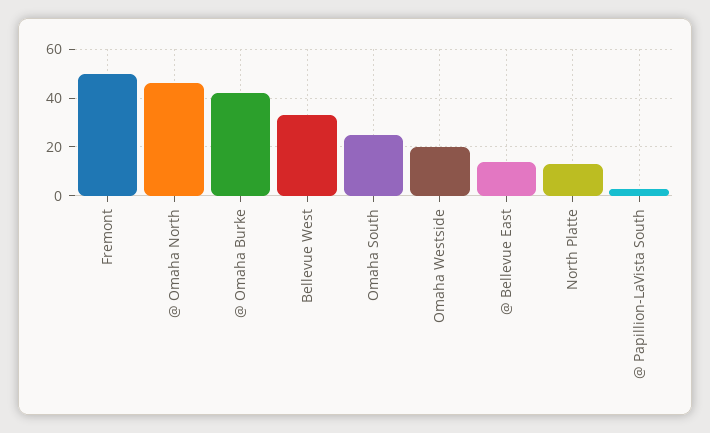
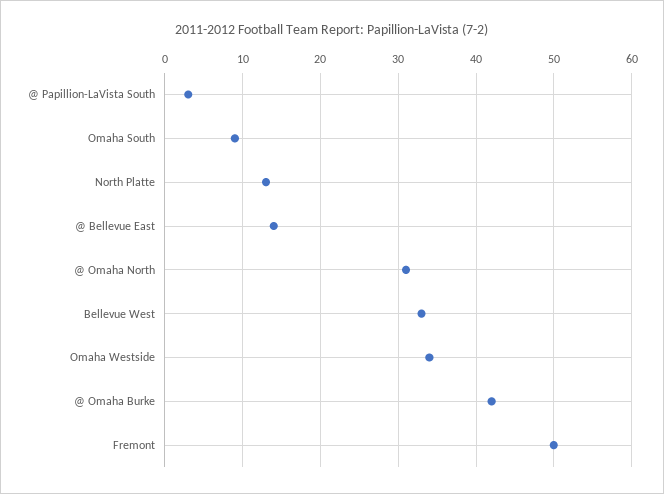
  {
    "Fremont": 50,
-   "@ Omaha North": 45,
+   "@ Omaha North": 31,
    "@ Omaha Burke": 42,
    "Bellevue West": 33,
-   "Omaha South": 25,
+   "Omaha South": 9,
-   "Omaha Westside": 20,
+   "Omaha Westside": 34,
    "@ Bellevue East": 14,
    "North Platte": 13,
    "@ Papillion-LaVista South": 3
  }

